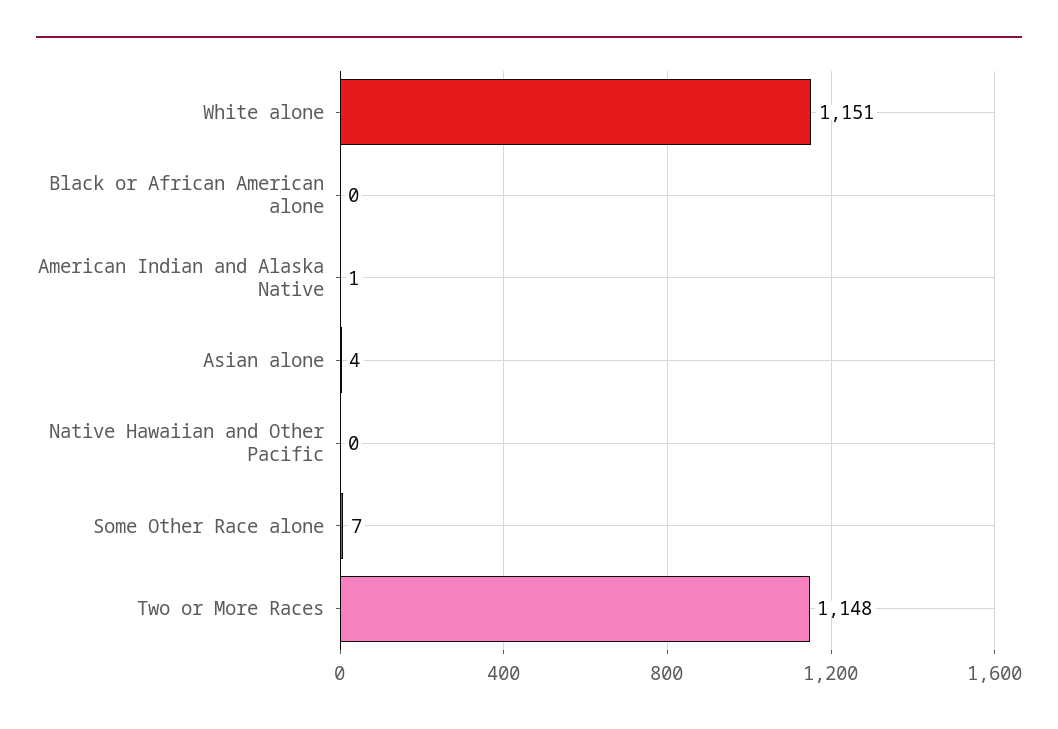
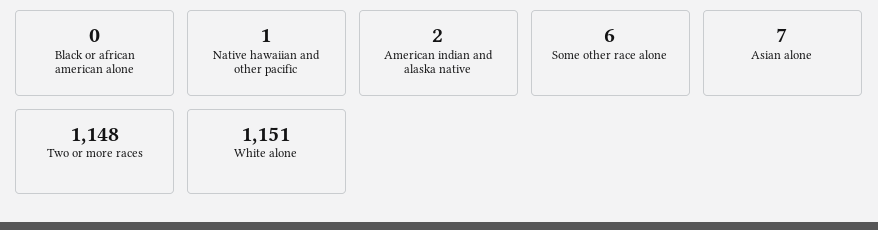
  {
    "White alone": 1151,
    "Black or African American alone": 0,
-   "American Indian and Alaska Native": 1,
+   "American Indian and Alaska Native": 2,
-   "Asian alone": 4,
+   "Asian alone": 7,
-   "Native Hawaiian and Other Pacific": 0,
+   "Native Hawaiian and Other Pacific": 1,
-   "Some Other Race alone": 7,
+   "Some Other Race alone": 6,
    "Two or More Races": 1148
  }

